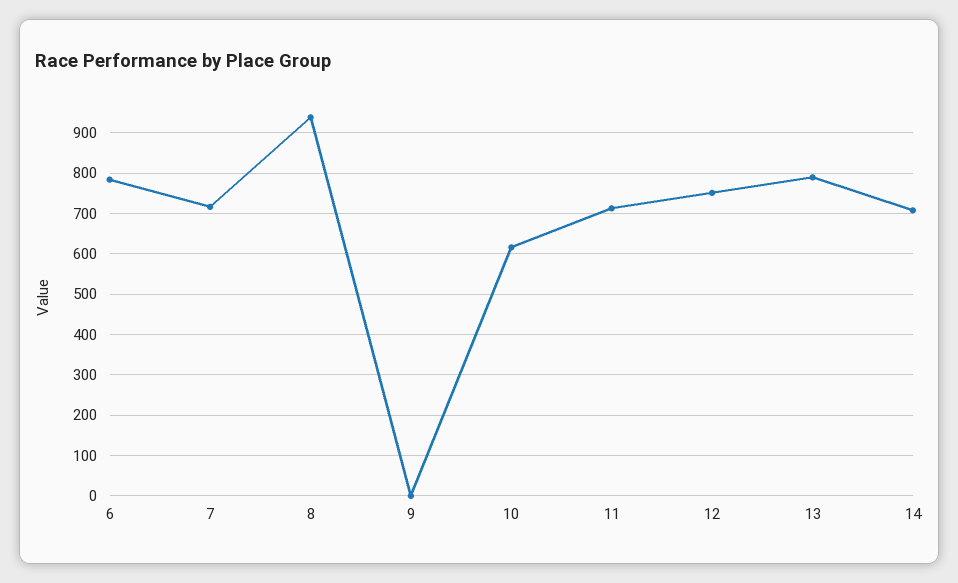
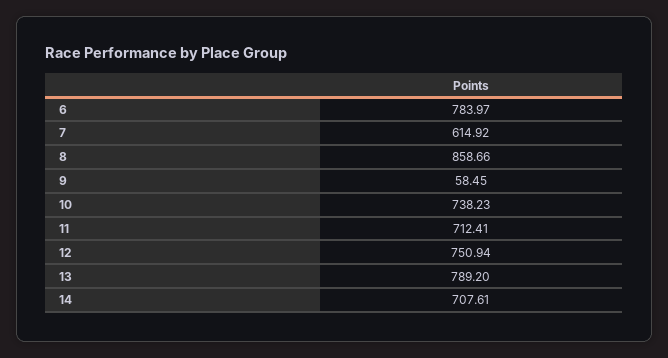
  {
    "6": 783.97,
-   "7": 720,
+   "7": 614.92,
-   "8": 940,
+   "8": 858.66,
-   "9": 0,
+   "9": 58.45,
-   "10": 620,
+   "10": 738.23,
    "11": 712.41,
    "12": 750.94,
    "13": 789.2,
    "14": 707.61
  }

